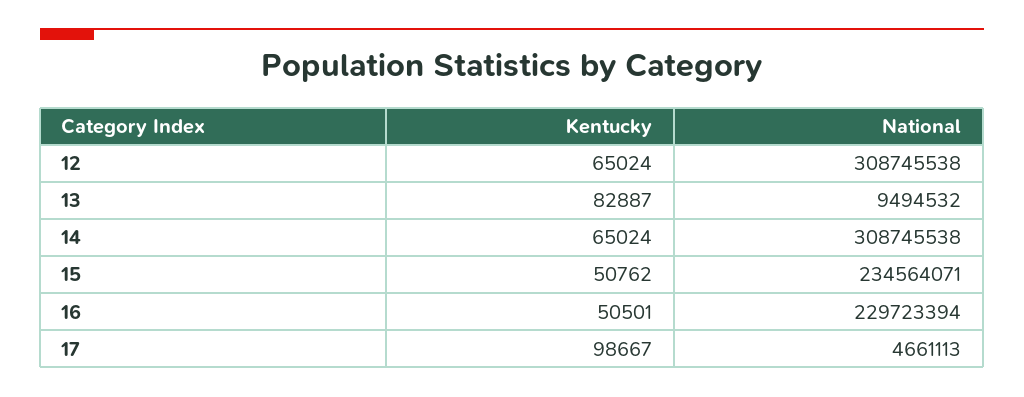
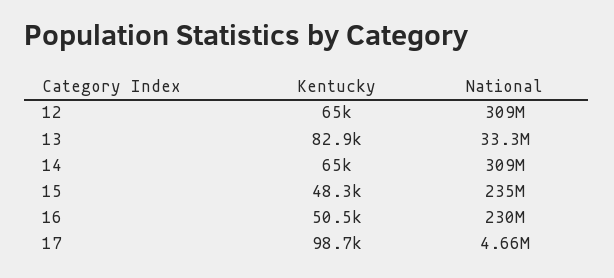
  {
    "Kentucky": {
      "12": 65024,
      "13": 82887,
      "14": 65024,
-     "15": 50762,
+     "15": 48300,
      "16": 50501,
      "17": 98667
    },
    "National": {
      "12": 308745538,
-     "13": 9494532,
+     "13": 33300000,
      "14": 308745538,
      "15": 234564071,
      "16": 229723394,
      "17": 4661113
    }
  }

